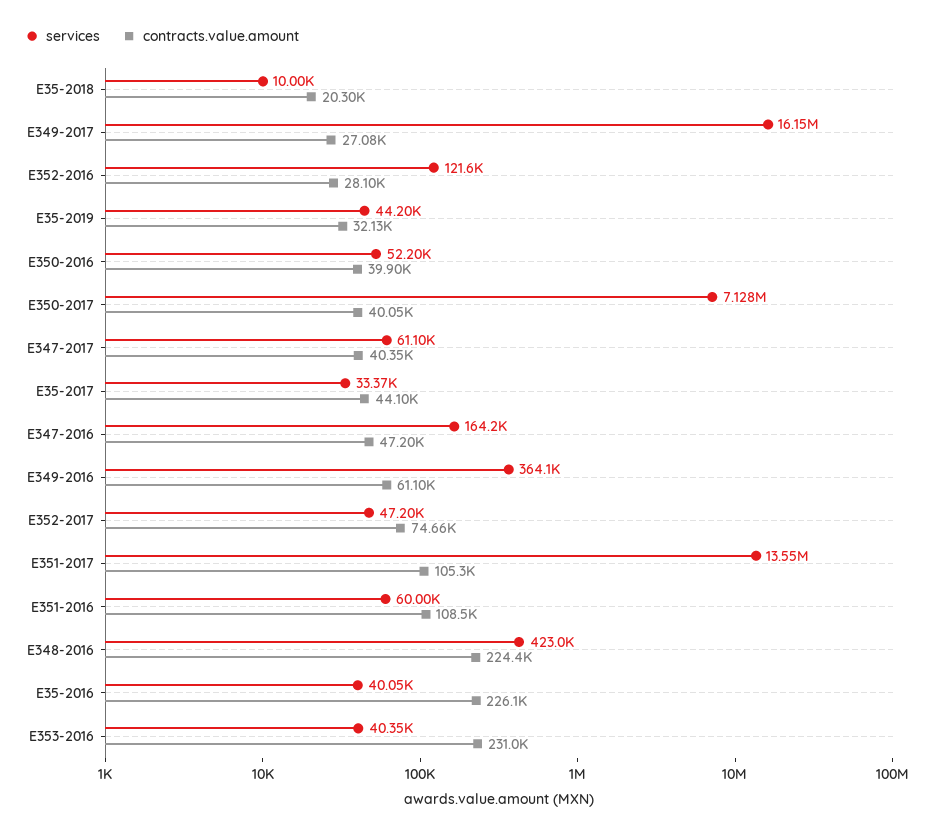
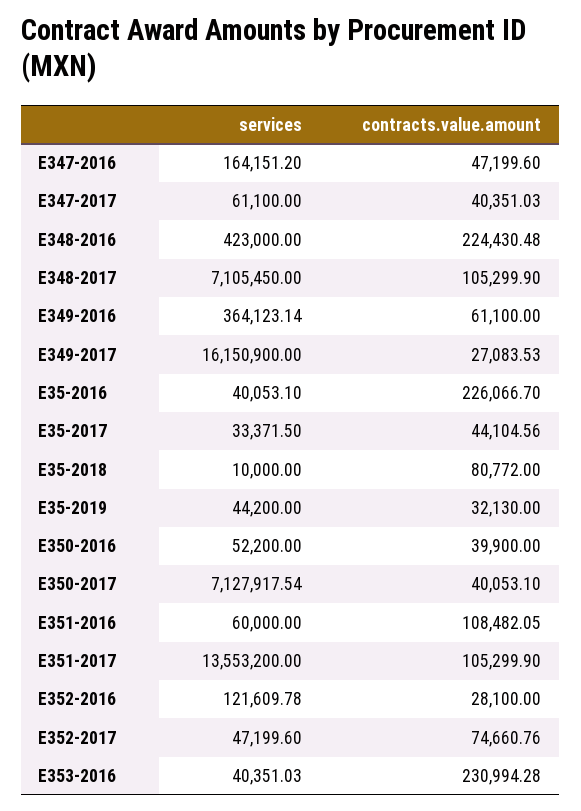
  {
    "services": {
      "E35-2018": 10000,
      "E349-2017": 16150900,
      "E352-2016": 121609.78,
      "E35-2019": 44200,
      "E350-2016": 52200,
      "E350-2017": 7127917.54,
      "E347-2017": 61100,
      "E35-2017": 33371.5,
      "E347-2016": 164151.2,
      "E349-2016": 364123.14,
      "E352-2017": 47199.6,
      "E351-2017": 13553200,
      "E351-2016": 60000,
      "E348-2016": 423000,
      "E35-2016": 40053.1,
-     "E353-2016": 40351.03
+     "E353-2016": 40351.03,
+     "E348-2017": 7105450
    },
    "contracts.value.amount": {
-     "E35-2018": 20300,
+     "E35-2018": 80772,
      "E349-2017": 27083.53,
      "E352-2016": 28100,
      "E35-2019": 32130,
      "E350-2016": 39900,
      "E350-2017": 40053.1,
      "E347-2017": 40351.03,
      "E35-2017": 44104.56,
      "E347-2016": 47199.6,
      "E349-2016": 61100,
      "E352-2017": 74660.76,
      "E351-2017": 105299.9,
      "E351-2016": 108482.05,
      "E348-2016": 224430.48,
      "E35-2016": 226066.7,
-     "E353-2016": 230994.28
+     "E353-2016": 230994.28,
+     "E348-2017": 105299.9
    }
  }

